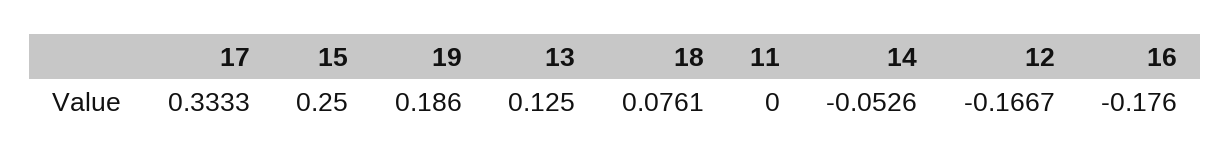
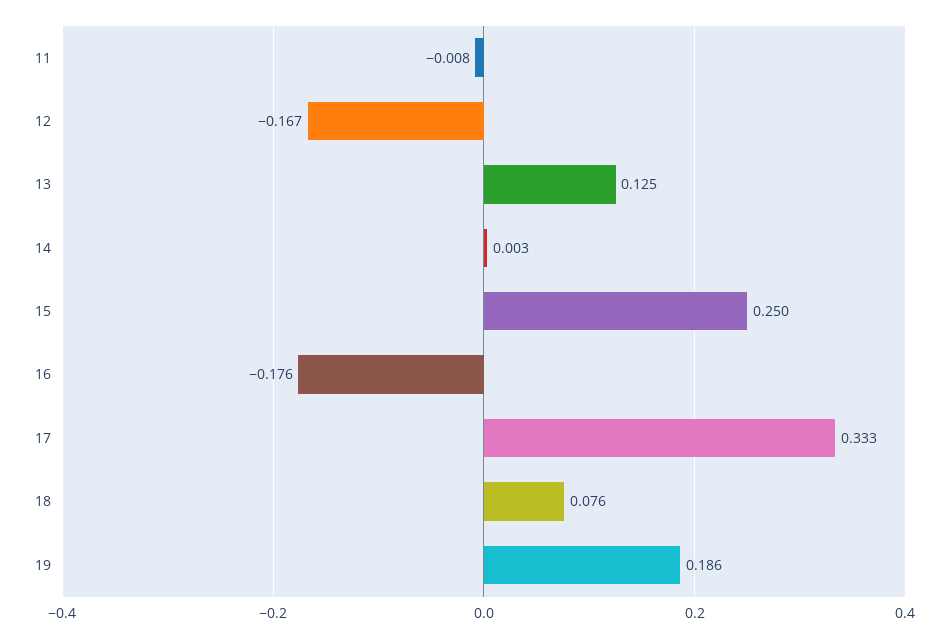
  {
    "17": 0.3333,
    "15": 0.25,
    "19": 0.186,
    "13": 0.125,
    "18": 0.0761,
-   "11": 0,
+   "11": -0.008,
-   "14": -0.0526,
+   "14": 0.003,
    "12": -0.1667,
    "16": -0.176
  }

